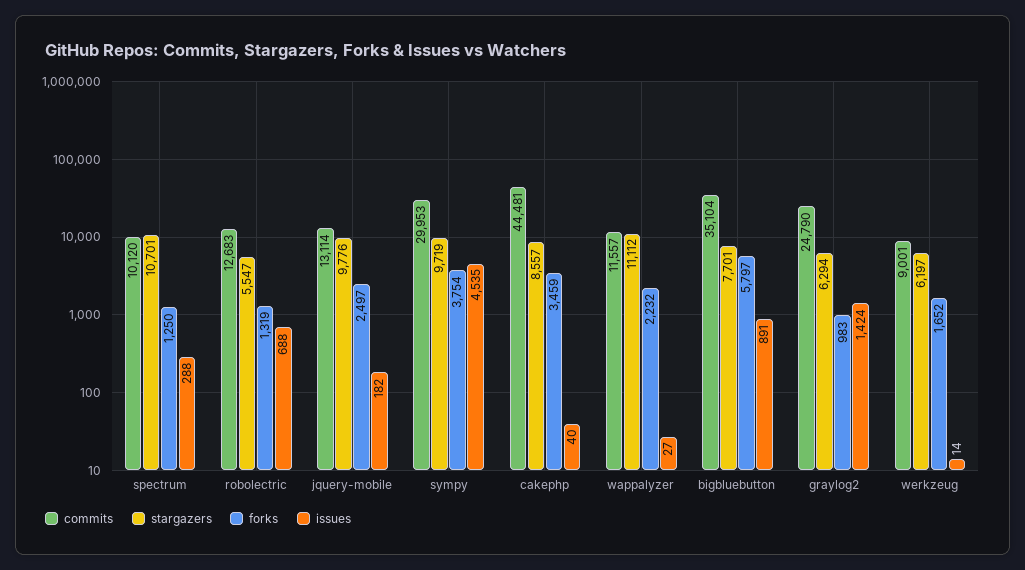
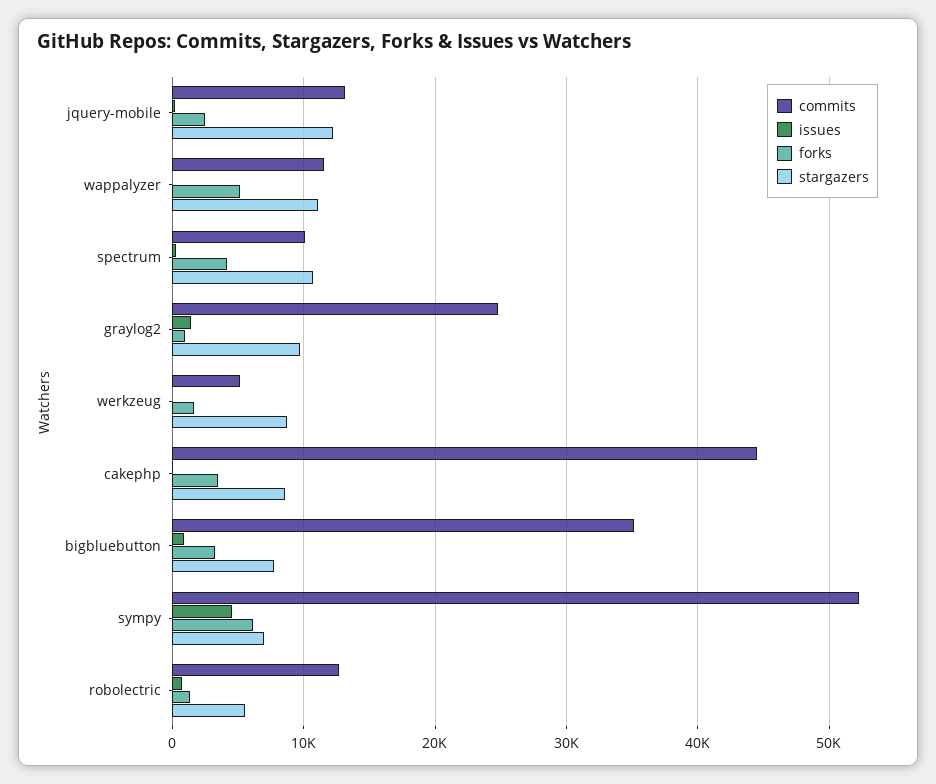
  {
    "commits": {
      "spectrum": 10120,
      "robolectric": 12683,
      "jquery-mobile": 13114,
-     "sympy": 29953,
+     "sympy": 52000,
      "cakephp": 44481,
      "wappalyzer": 11557,
      "bigbluebutton": 35104,
      "graylog2": 24790,
-     "werkzeug": 9001
+     "werkzeug": 5000
    },
    "stargazers": {
      "spectrum": 10701,
      "robolectric": 5547,
-     "jquery-mobile": 9776,
+     "jquery-mobile": 12000,
-     "sympy": 9719,
+     "sympy": 7000,
      "cakephp": 8557,
      "wappalyzer": 11112,
      "bigbluebutton": 7701,
-     "graylog2": 6294,
+     "graylog2": 10000,
-     "werkzeug": 6197
+     "werkzeug": 9000
    },
    "forks": {
-     "spectrum": 1250,
+     "spectrum": 4000,
      "robolectric": 1319,
      "jquery-mobile": 2497,
-     "sympy": 3754,
+     "sympy": 6000,
      "cakephp": 3459,
-     "wappalyzer": 2232,
+     "wappalyzer": 5000,
-     "bigbluebutton": 5797,
+     "bigbluebutton": 3000,
      "graylog2": 983,
      "werkzeug": 1652
    },
    "issues": {
      "spectrum": 288,
      "robolectric": 688,
      "jquery-mobile": 182,
      "sympy": 4535,
      "cakephp": 40,
      "wappalyzer": 27,
      "bigbluebutton": 891,
      "graylog2": 1424,
      "werkzeug": 14
    }
  }

